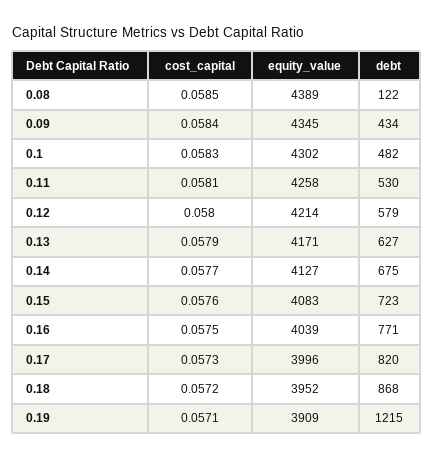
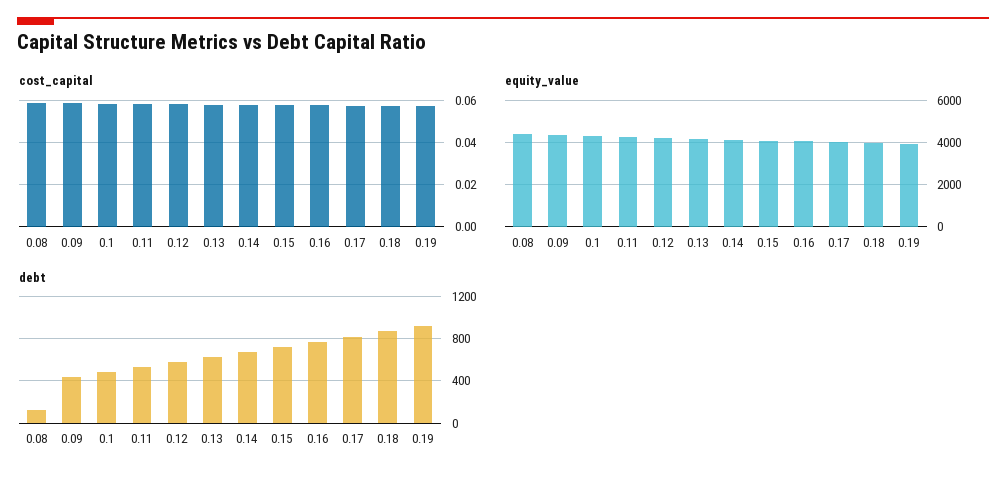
  {
    "cost_capital": {
      "0.08": 0.0585,
      "0.09": 0.0584,
      "0.1": 0.0583,
      "0.11": 0.0581,
      "0.12": 0.058,
      "0.13": 0.0579,
      "0.14": 0.0577,
      "0.15": 0.0576,
      "0.16": 0.0575,
      "0.17": 0.0573,
      "0.18": 0.0572,
      "0.19": 0.0571
    },
    "equity_value": {
      "0.08": 4389,
      "0.09": 4345,
      "0.1": 4302,
      "0.11": 4258,
      "0.12": 4214,
      "0.13": 4171,
      "0.14": 4127,
      "0.15": 4083,
      "0.16": 4039,
      "0.17": 3996,
      "0.18": 3952,
      "0.19": 3909
    },
    "debt": {
      "0.08": 122,
      "0.09": 434,
      "0.1": 482,
      "0.11": 530,
      "0.12": 579,
      "0.13": 627,
      "0.14": 675,
      "0.15": 723,
      "0.16": 771,
      "0.17": 820,
      "0.18": 868,
-     "0.19": 1215
+     "0.19": 900
    }
  }

